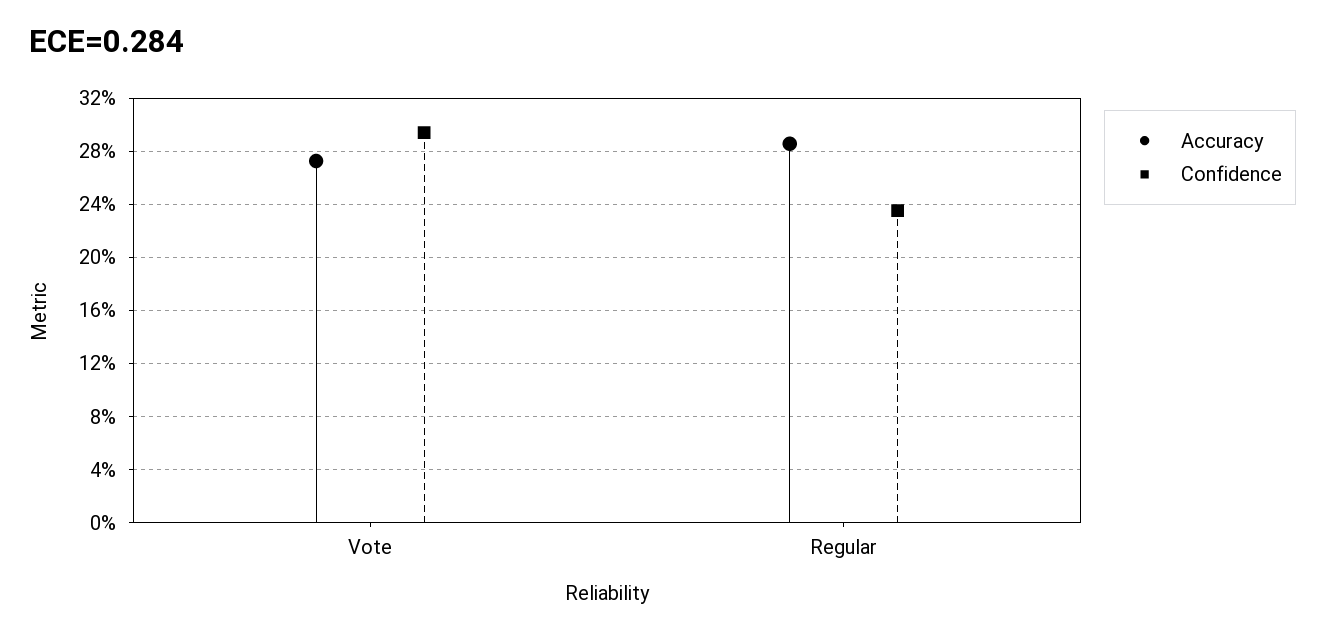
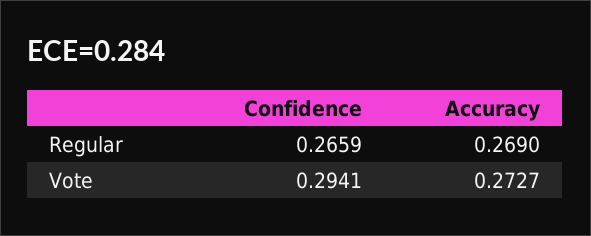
  {
    "Accuracy": {
      "Vote": 0.2727,
-     "Regular": 0.285
+     "Regular": 0.269
    },
    "Confidence": {
      "Vote": 0.2941,
-     "Regular": 0.235
+     "Regular": 0.2659
    }
  }

